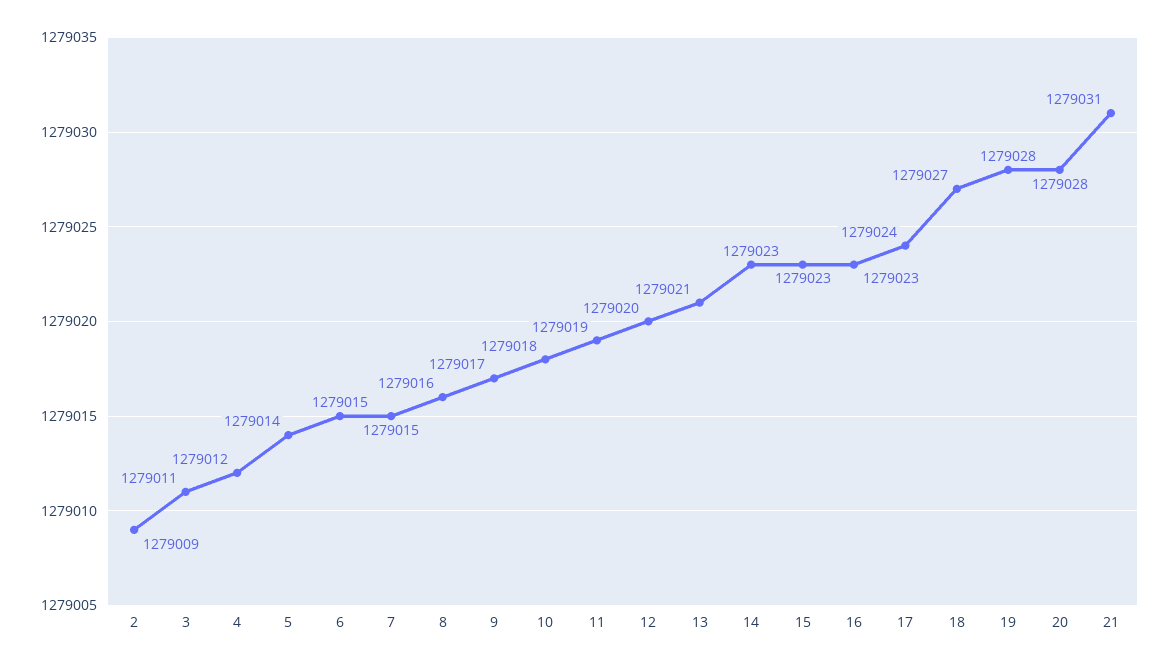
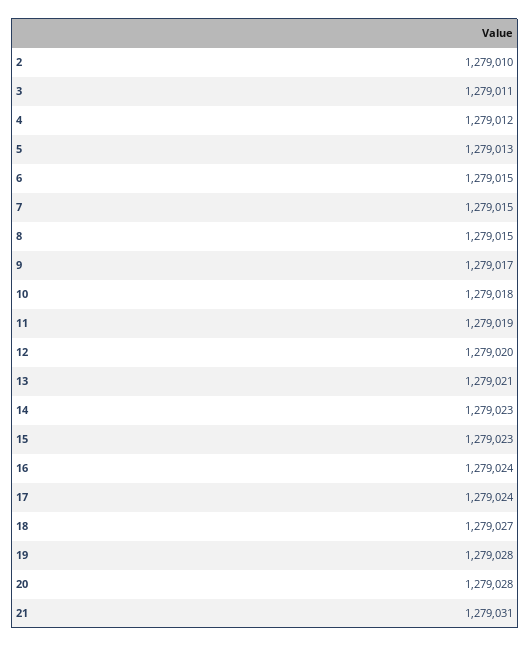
  {
-   "2": 1279009,
+   "2": 1279010,
    "3": 1279011,
    "4": 1279012,
-   "5": 1279014,
+   "5": 1279013,
    "6": 1279015,
    "7": 1279015,
-   "8": 1279016,
+   "8": 1279015,
    "9": 1279017,
    "10": 1279018,
    "11": 1279019,
    "12": 1279020,
    "13": 1279021,
    "14": 1279023,
    "15": 1279023,
-   "16": 1279023,
+   "16": 1279024,
    "17": 1279024,
    "18": 1279027,
    "19": 1279028,
    "20": 1279028,
    "21": 1279031
  }

